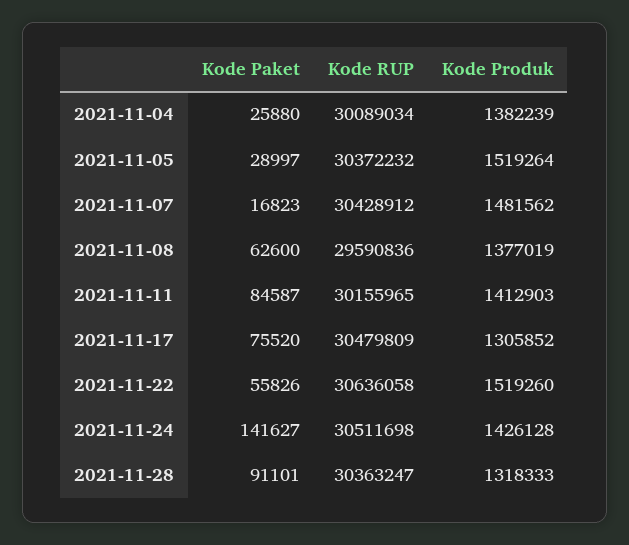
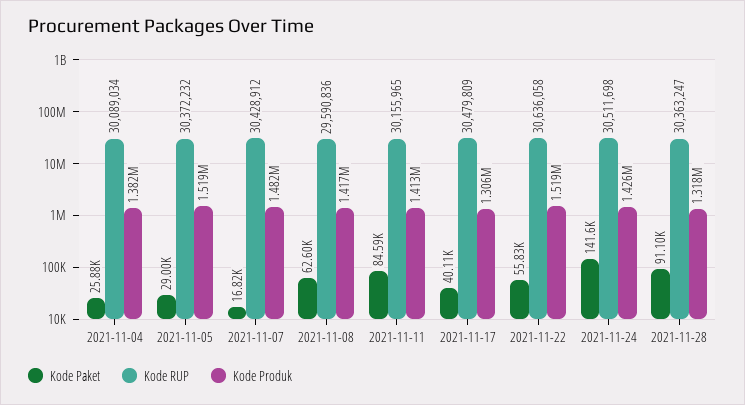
  {
    "Kode Paket": {
      "2021-11-04": 25880,
      "2021-11-05": 28997,
      "2021-11-07": 16823,
      "2021-11-08": 62600,
      "2021-11-11": 84587,
-     "2021-11-17": 75520,
+     "2021-11-17": 40110,
      "2021-11-22": 55826,
      "2021-11-24": 141627,
      "2021-11-28": 91101
    },
    "Kode RUP": {
      "2021-11-04": 30089034,
      "2021-11-05": 30372232,
      "2021-11-07": 30428912,
      "2021-11-08": 29590836,
      "2021-11-11": 30155965,
      "2021-11-17": 30479809,
      "2021-11-22": 30636058,
      "2021-11-24": 30511698,
      "2021-11-28": 30363247
    },
    "Kode Produk": {
      "2021-11-04": 1382239,
      "2021-11-05": 1519264,
      "2021-11-07": 1481562,
-     "2021-11-08": 1377019,
+     "2021-11-08": 1417000,
      "2021-11-11": 1412903,
      "2021-11-17": 1305852,
      "2021-11-22": 1519260,
      "2021-11-24": 1426128,
      "2021-11-28": 1318333
    }
  }

